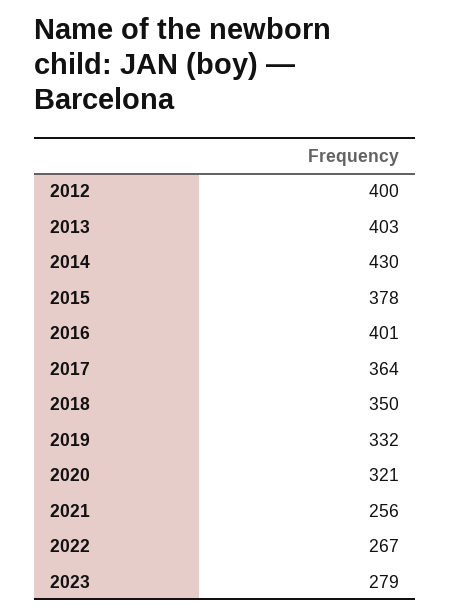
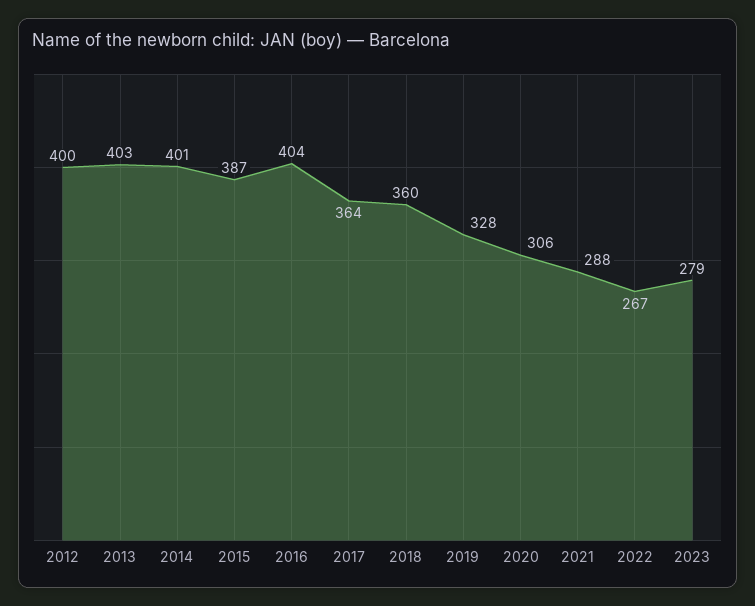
  {
    "2012": 400,
    "2013": 403,
-   "2014": 430,
+   "2014": 401,
-   "2015": 378,
+   "2015": 387,
-   "2016": 401,
+   "2016": 404,
    "2017": 364,
-   "2018": 350,
+   "2018": 360,
-   "2019": 332,
+   "2019": 328,
-   "2020": 321,
+   "2020": 306,
-   "2021": 256,
+   "2021": 288,
    "2022": 267,
    "2023": 279
  }

